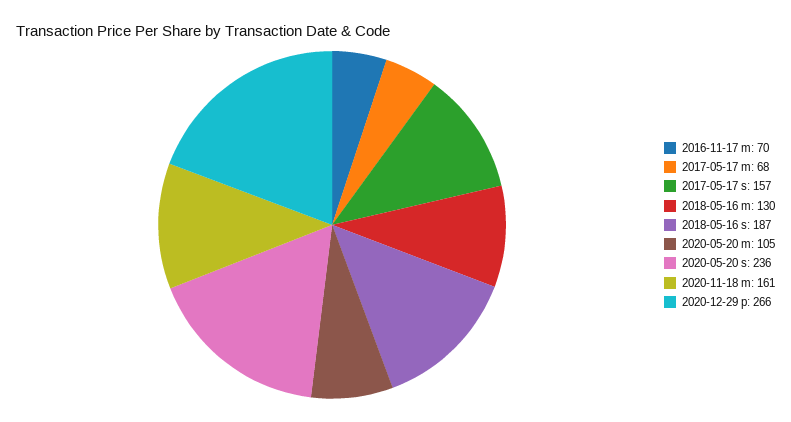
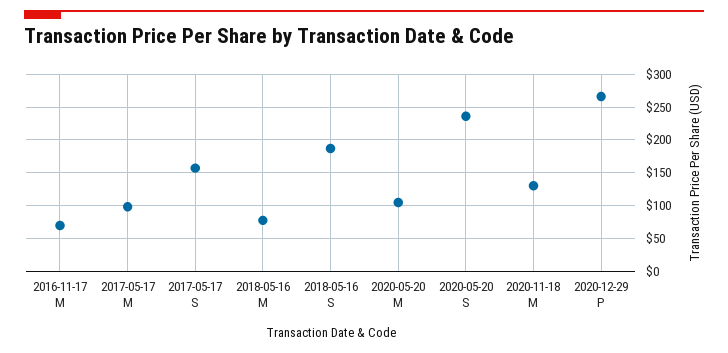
  {
    "2016-11-17 m": 70,
-   "2017-05-17 m": 68,
+   "2017-05-17 m": 100,
    "2017-05-17 s": 157,
-   "2018-05-16 m": 130,
+   "2018-05-16 m": 80,
    "2018-05-16 s": 187,
    "2020-05-20 m": 105,
    "2020-05-20 s": 236,
-   "2020-11-18 m": 161,
+   "2020-11-18 m": 130,
    "2020-12-29 p": 266
  }

